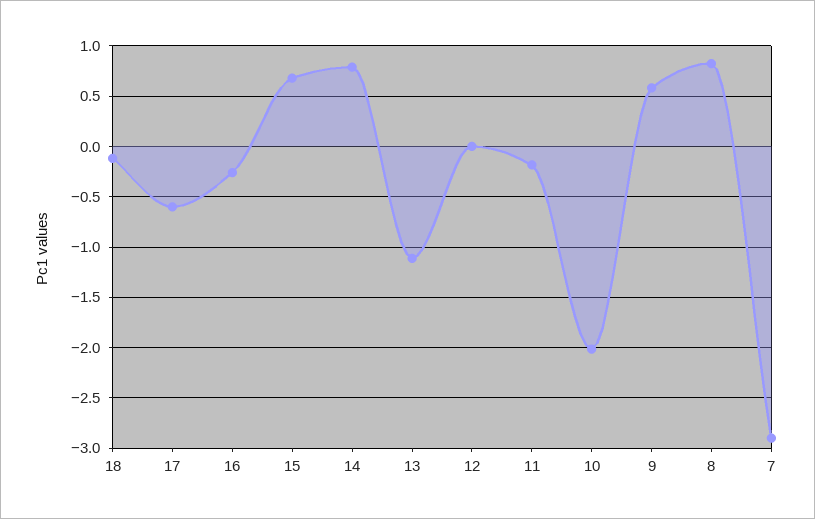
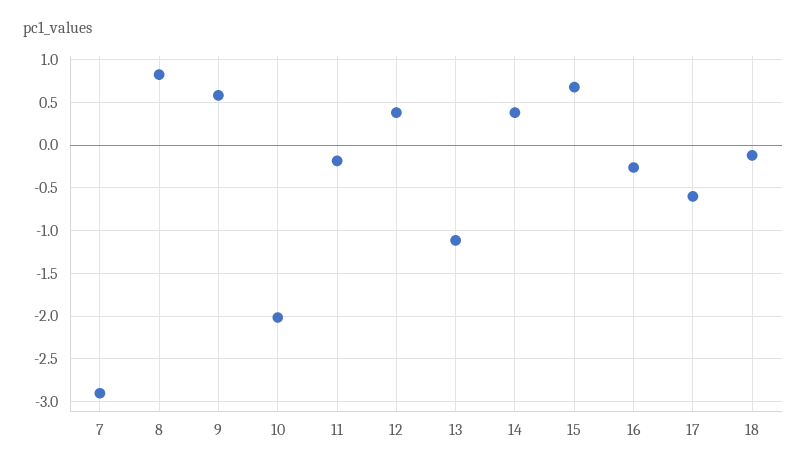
  {
    "18": -0.1,
    "17": -0.6,
    "16": -0.3,
    "15": 0.7,
-   "14": 0.8,
+   "14": 0.4,
    "13": -1.1,
-   "12": 0,
+   "12": 0.4,
    "11": -0.2,
    "10": -2,
    "9": 0.6,
    "8": 0.8,
    "7": -2.9
  }

